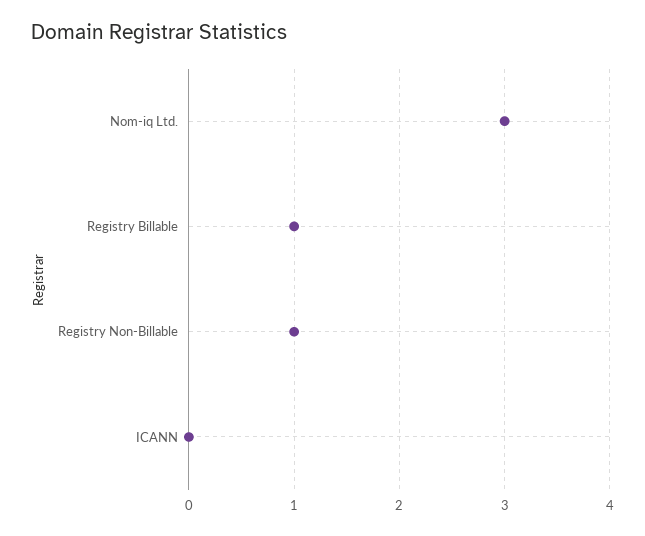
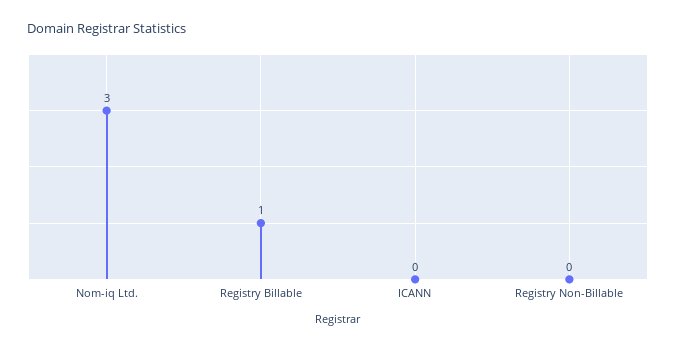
  {
    "Nom-iq Ltd.": 3,
    "Registry Billable": 1,
-   "Registry Non-Billable": 1,
+   "Registry Non-Billable": 0,
    "ICANN": 0
  }

